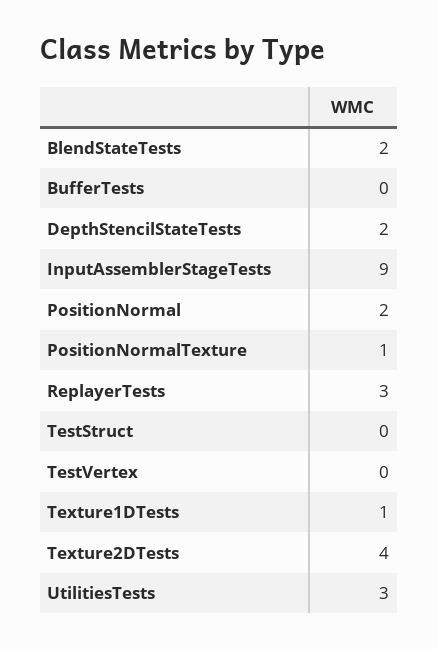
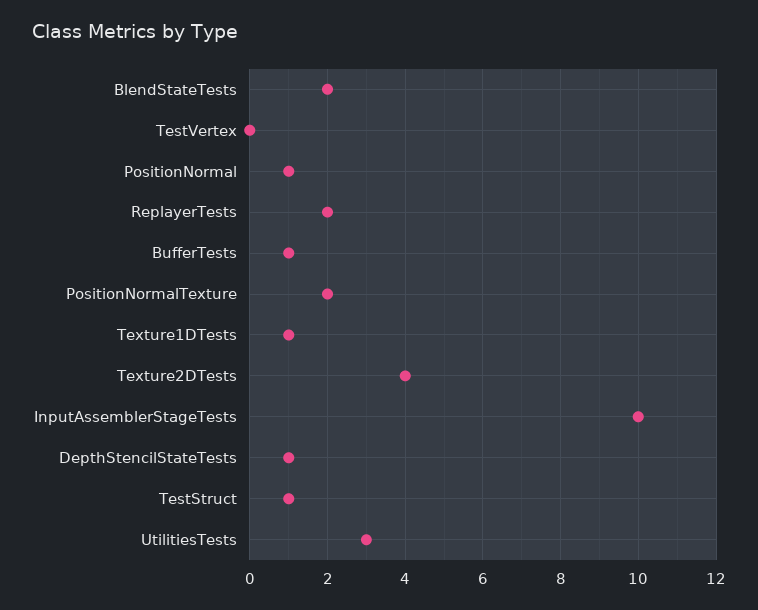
  {
    "BlendStateTests": 2,
-   "BufferTests": 0,
+   "BufferTests": 1,
-   "DepthStencilStateTests": 2,
+   "DepthStencilStateTests": 1,
-   "InputAssemblerStageTests": 9,
+   "InputAssemblerStageTests": 10,
-   "PositionNormal": 2,
+   "PositionNormal": 1,
-   "PositionNormalTexture": 1,
+   "PositionNormalTexture": 2,
-   "ReplayerTests": 3,
+   "ReplayerTests": 2,
-   "TestStruct": 0,
+   "TestStruct": 1,
    "TestVertex": 0,
    "Texture1DTests": 1,
    "Texture2DTests": 4,
    "UtilitiesTests": 3
  }

